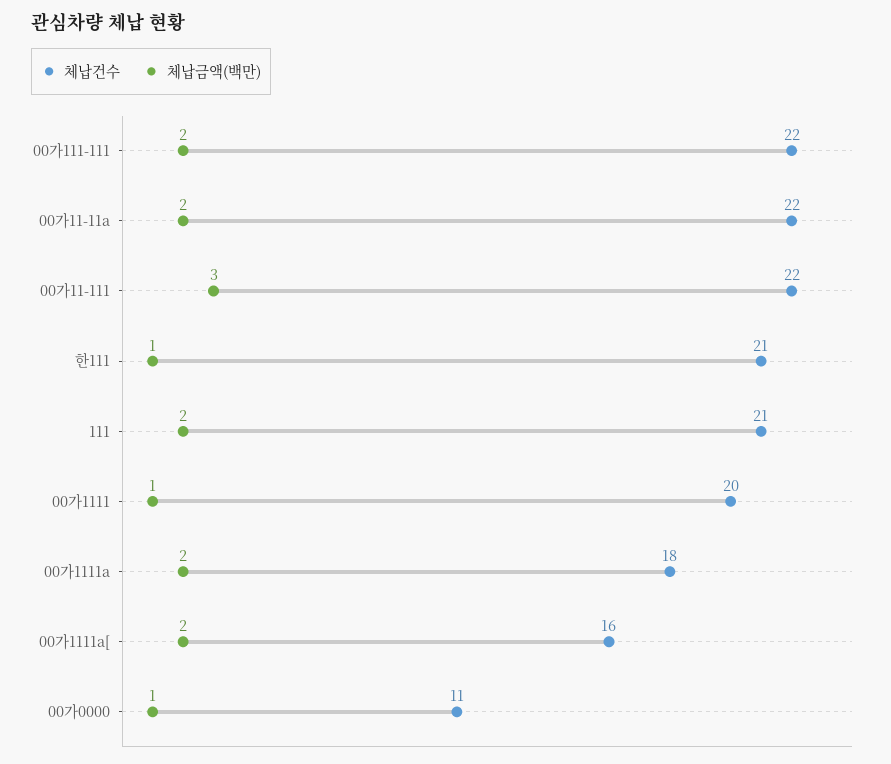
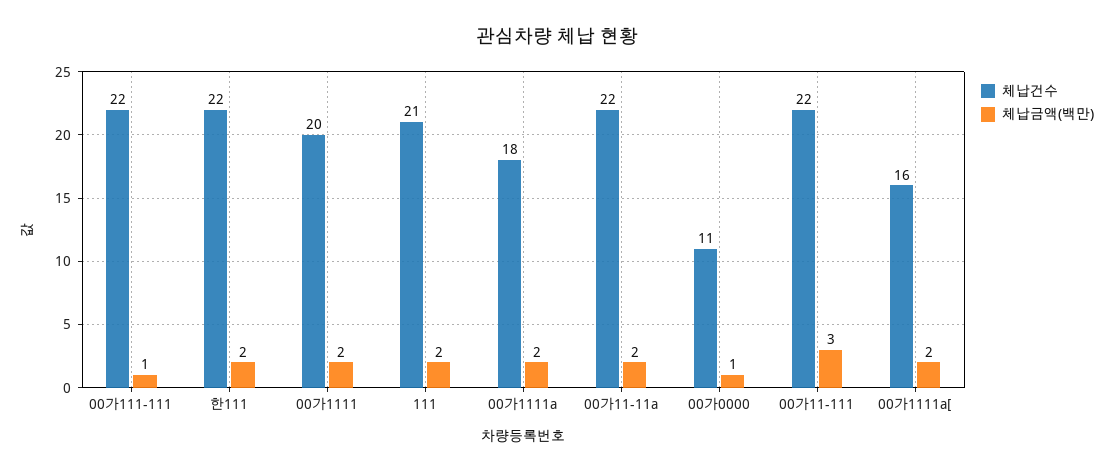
  {
    "체납건수": {
      "00가111-111": 22,
      "00가11-11a": 22,
      "00가11-111": 22,
-     "한111": 21,
+     "한111": 22,
      "111": 21,
      "00가1111": 20,
      "00가1111a": 18,
      "00가1111a[": 16,
      "00가0000": 11
    },
    "체납금액(백만)": {
-     "00가111-111": 2,
+     "00가111-111": 1,
      "00가11-11a": 2,
      "00가11-111": 3,
-     "한111": 1,
+     "한111": 2,
      "111": 2,
-     "00가1111": 1,
+     "00가1111": 2,
      "00가1111a": 2,
      "00가1111a[": 2,
      "00가0000": 1
    }
  }

